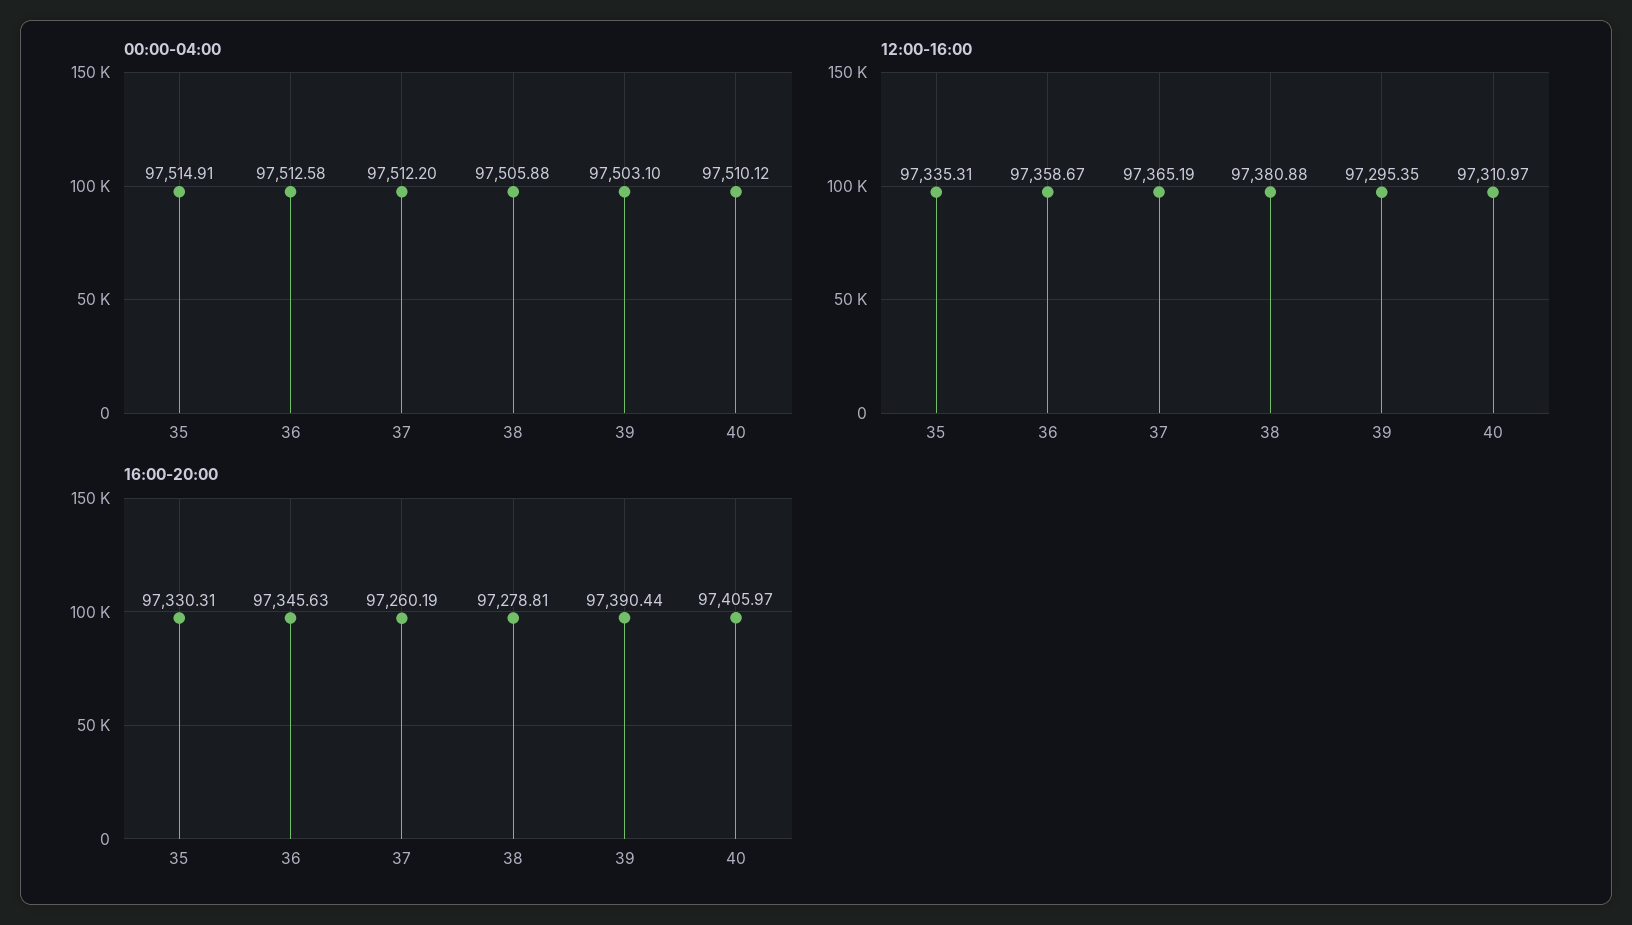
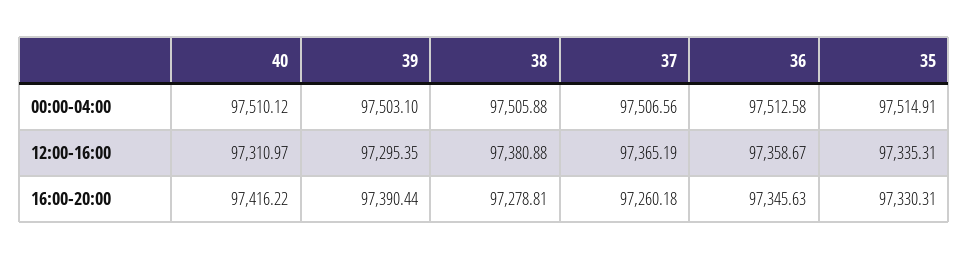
  {
    "00:00-04:00": {
      "35": 97514.91,
      "36": 97512.58,
-     "37": 97512.2,
+     "37": 97506.56,
      "38": 97505.88,
      "39": 97503.1,
      "40": 97510.12
    },
    "12:00-16:00": {
      "35": 97335.31,
      "36": 97358.67,
      "37": 97365.19,
      "38": 97380.88,
      "39": 97295.35,
      "40": 97310.97
    },
    "16:00-20:00": {
      "35": 97330.31,
      "36": 97345.63,
-     "37": 97260.19,
+     "37": 97260.18,
      "38": 97278.81,
      "39": 97390.44,
-     "40": 97405.97
+     "40": 97416.22
    }
  }

